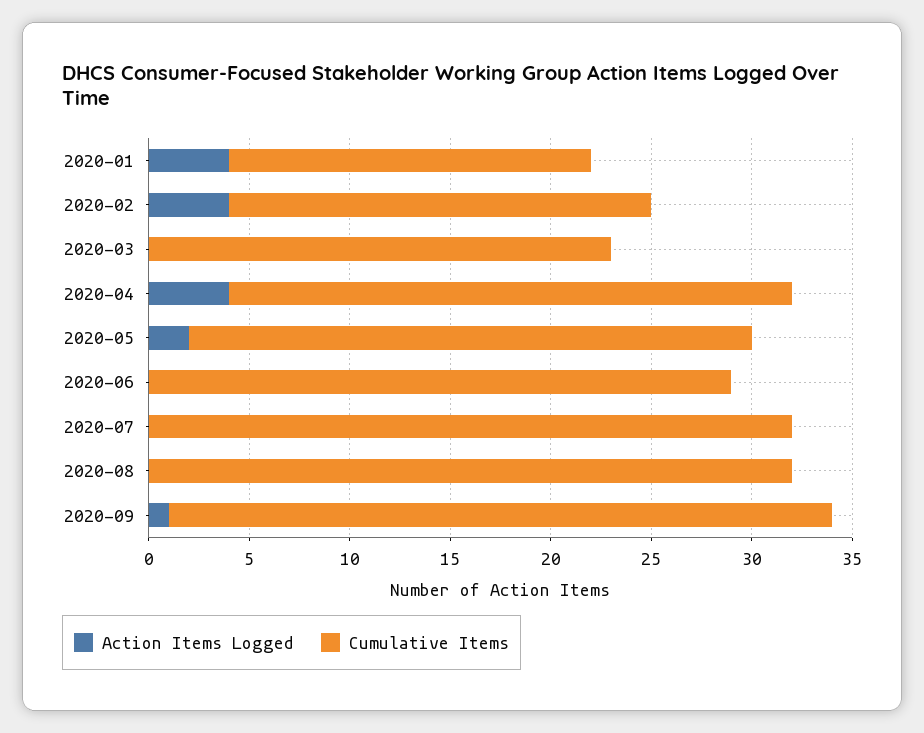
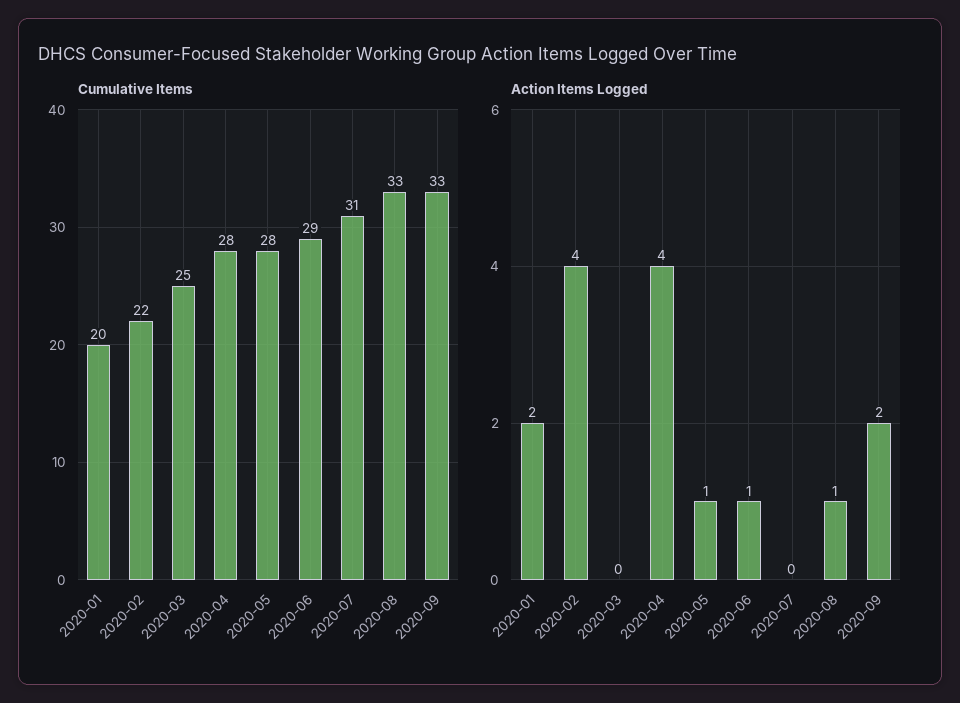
  {
    "Action Items Logged": {
-     "2020-01": 4,
+     "2020-01": 2,
      "2020-02": 4,
      "2020-03": 0,
      "2020-04": 4,
-     "2020-05": 2,
+     "2020-05": 1,
-     "2020-06": 0,
+     "2020-06": 1,
      "2020-07": 0,
-     "2020-08": 0,
+     "2020-08": 1,
-     "2020-09": 1
+     "2020-09": 2
    },
    "Cumulative Items": {
-     "2020-01": 18,
+     "2020-01": 20,
-     "2020-02": 21,
+     "2020-02": 22,
-     "2020-03": 23,
+     "2020-03": 25,
      "2020-04": 28,
      "2020-05": 28,
      "2020-06": 29,
-     "2020-07": 32,
+     "2020-07": 31,
-     "2020-08": 32,
+     "2020-08": 33,
      "2020-09": 33
    }
  }

